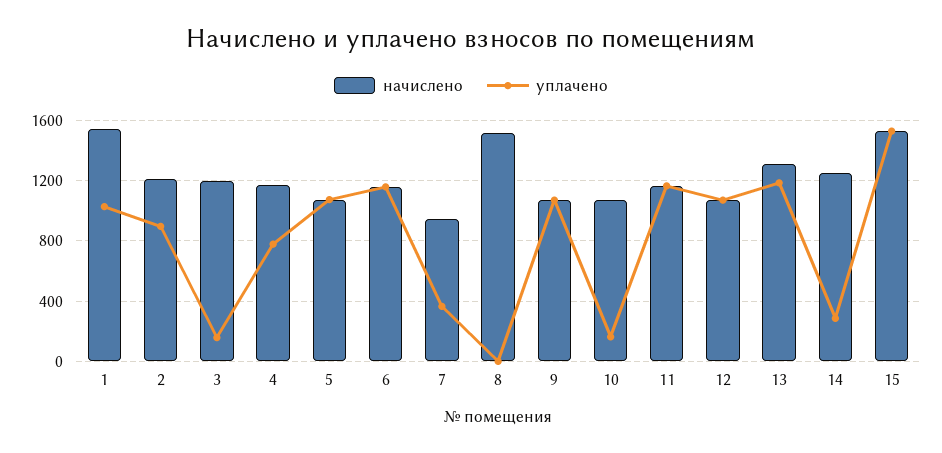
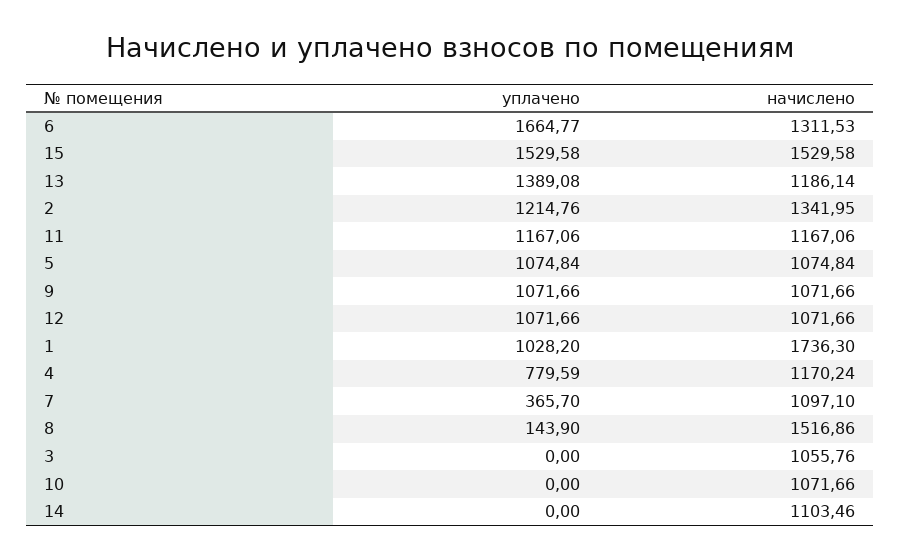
  {
    "начислено": {
-     "1": 1550,
+     "1": 1736.3,
-     "2": 1200,
+     "2": 1341.95,
-     "3": 1200,
+     "3": 1055.76,
      "4": 1170.24,
      "5": 1074.84,
-     "6": 1150,
+     "6": 1311.53,
-     "7": 950,
+     "7": 1097.1,
      "8": 1516.86,
      "9": 1071.66,
      "10": 1071.66,
      "11": 1167.06,
      "12": 1071.66,
-     "13": 1300,
+     "13": 1186.14,
-     "14": 1250,
+     "14": 1103.46,
      "15": 1529.58
    },
    "уплачено": {
      "1": 1028.2,
-     "2": 900,
+     "2": 1214.76,
-     "3": 150,
+     "3": 0,
      "4": 779.59,
      "5": 1074.84,
-     "6": 1150,
+     "6": 1664.77,
      "7": 365.7,
-     "8": 0,
+     "8": 143.9,
      "9": 1071.66,
-     "10": 150,
+     "10": 0,
      "11": 1167.06,
      "12": 1071.66,
-     "13": 1200,
+     "13": 1389.08,
-     "14": 300,
+     "14": 0,
      "15": 1529.58
    }
  }

